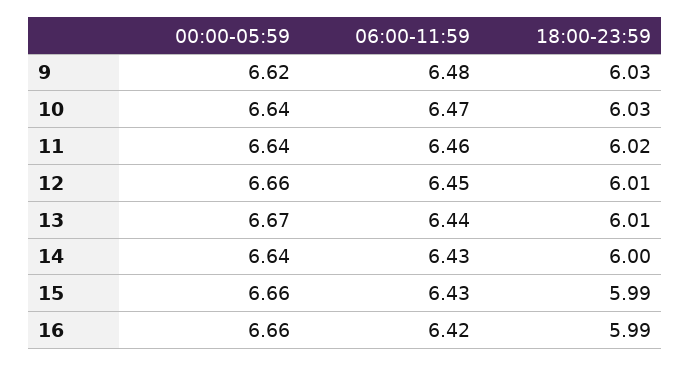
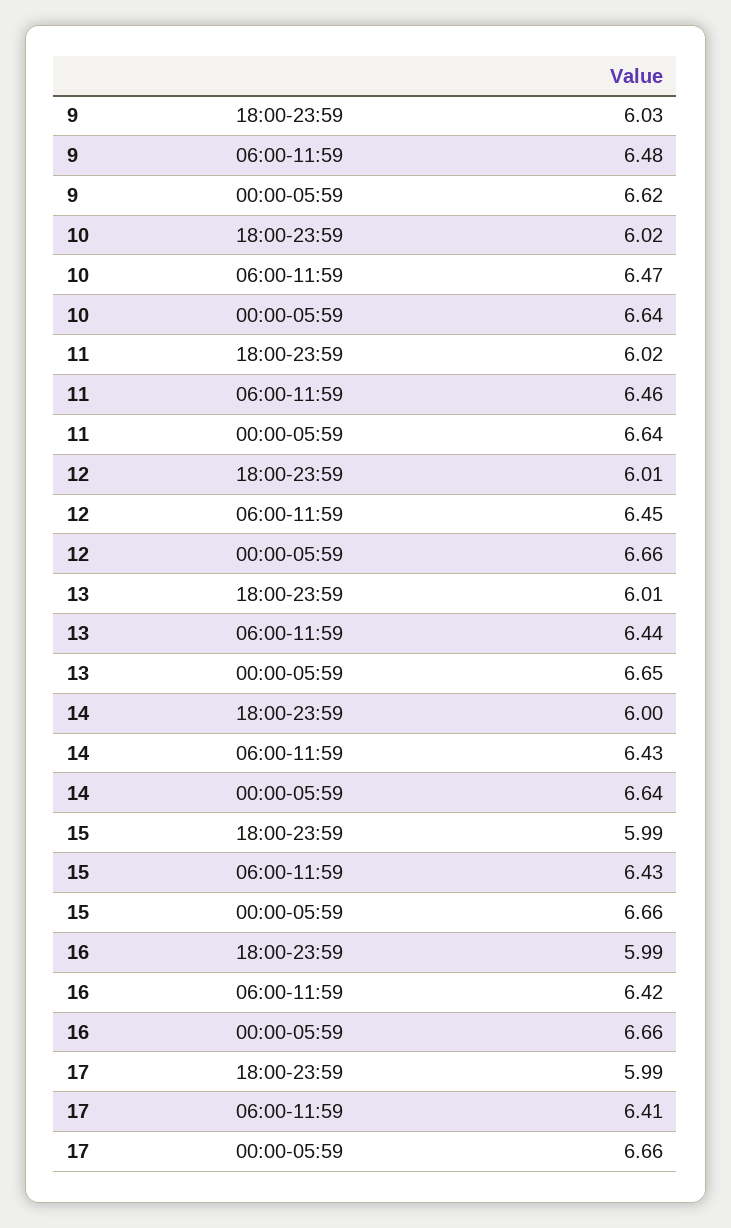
  {
    "00:00-05:59": {
      "9": 6.62,
      "10": 6.64,
      "11": 6.64,
      "12": 6.66,
-     "13": 6.67,
+     "13": 6.65,
      "14": 6.64,
      "15": 6.66,
-     "16": 6.66
+     "16": 6.66,
+     "17": 6.66
    },
    "06:00-11:59": {
      "9": 6.48,
      "10": 6.47,
      "11": 6.46,
      "12": 6.45,
      "13": 6.44,
      "14": 6.43,
      "15": 6.43,
-     "16": 6.42
+     "16": 6.42,
+     "17": 6.41
    },
    "18:00-23:59": {
      "9": 6.03,
-     "10": 6.03,
+     "10": 6.02,
      "11": 6.02,
      "12": 6.01,
      "13": 6.01,
      "14": 6,
      "15": 5.99,
-     "16": 5.99
+     "16": 5.99,
+     "17": 5.99
    }
  }

